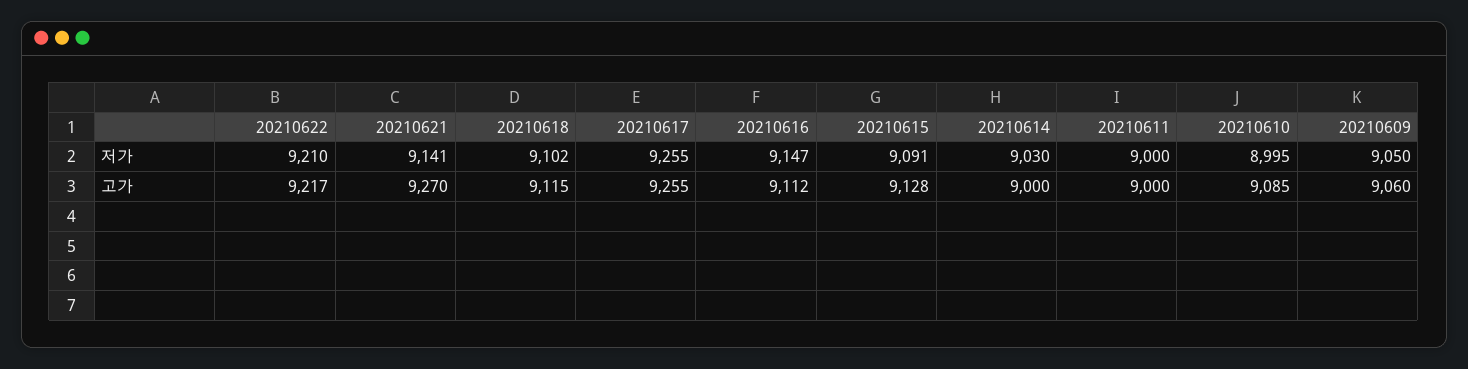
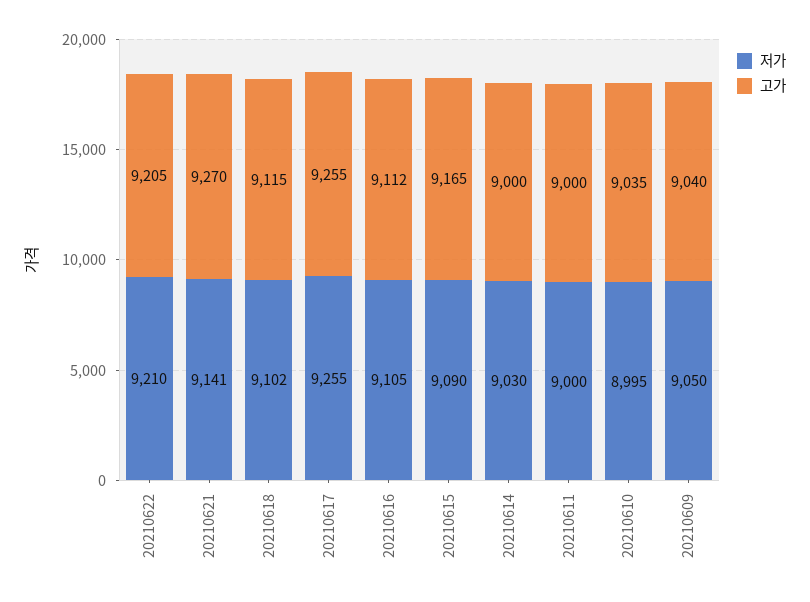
  {
    "저가": {
      "20210622": 9210,
      "20210621": 9141,
      "20210618": 9102,
      "20210617": 9255,
-     "20210616": 9147,
+     "20210616": 9105,
-     "20210615": 9091,
+     "20210615": 9090,
      "20210614": 9030,
      "20210611": 9000,
      "20210610": 8995,
      "20210609": 9050
    },
    "고가": {
-     "20210622": 9217,
+     "20210622": 9205,
      "20210621": 9270,
      "20210618": 9115,
      "20210617": 9255,
      "20210616": 9112,
-     "20210615": 9128,
+     "20210615": 9165,
      "20210614": 9000,
      "20210611": 9000,
-     "20210610": 9085,
+     "20210610": 9035,
-     "20210609": 9060
+     "20210609": 9040
    }
  }

